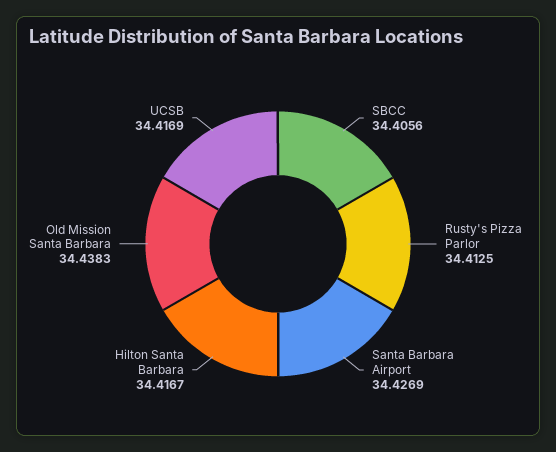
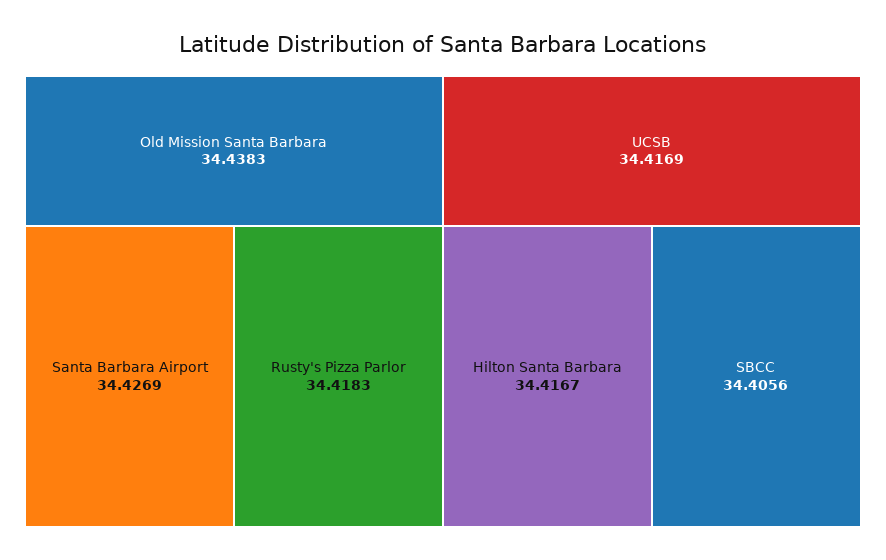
  {
    "SBCC": 34.4056,
-   "Rusty's Pizza Parlor": 34.4125,
+   "Rusty's Pizza Parlor": 34.4183,
    "Santa Barbara Airport": 34.4269,
    "Hilton Santa Barbara": 34.4167,
    "Old Mission Santa Barbara": 34.4383,
    "UCSB": 34.4169
  }

